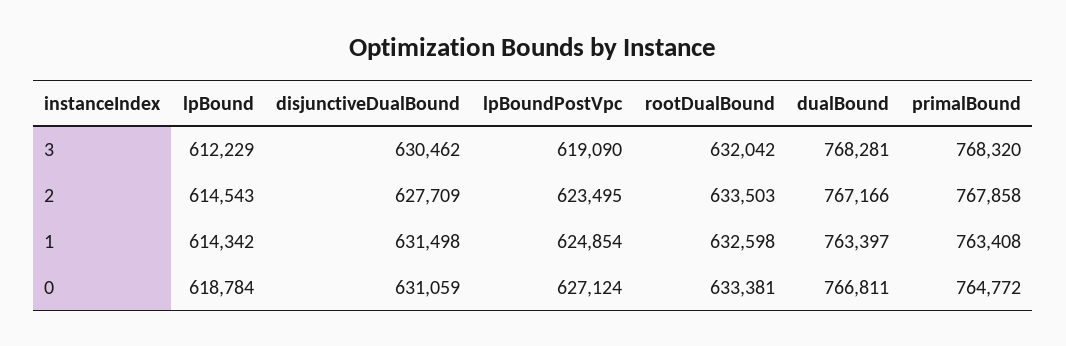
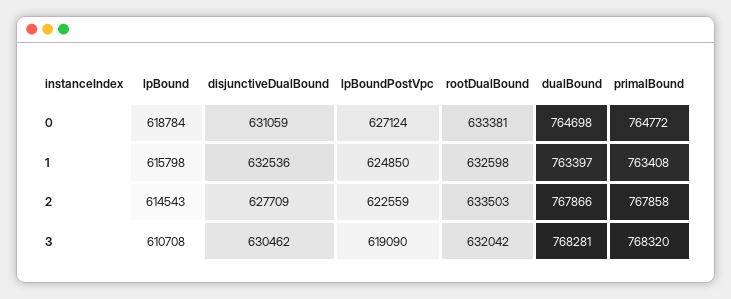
  {
    "lpBound": {
-     "3": 612229,
+     "3": 610708,
      "2": 614543,
-     "1": 614342,
+     "1": 615798,
      "0": 618784
    },
    "disjunctiveDualBound": {
      "3": 630462,
      "2": 627709,
-     "1": 631498,
+     "1": 632536,
      "0": 631059
    },
    "lpBoundPostVpc": {
      "3": 619090,
-     "2": 623495,
+     "2": 622559,
-     "1": 624854,
+     "1": 624850,
      "0": 627124
    },
    "rootDualBound": {
      "3": 632042,
      "2": 633503,
      "1": 632598,
      "0": 633381
    },
    "dualBound": {
      "3": 768281,
-     "2": 767166,
+     "2": 767866,
      "1": 763397,
-     "0": 766811
+     "0": 764698
    },
    "primalBound": {
      "3": 768320,
      "2": 767858,
      "1": 763408,
      "0": 764772
    }
  }

